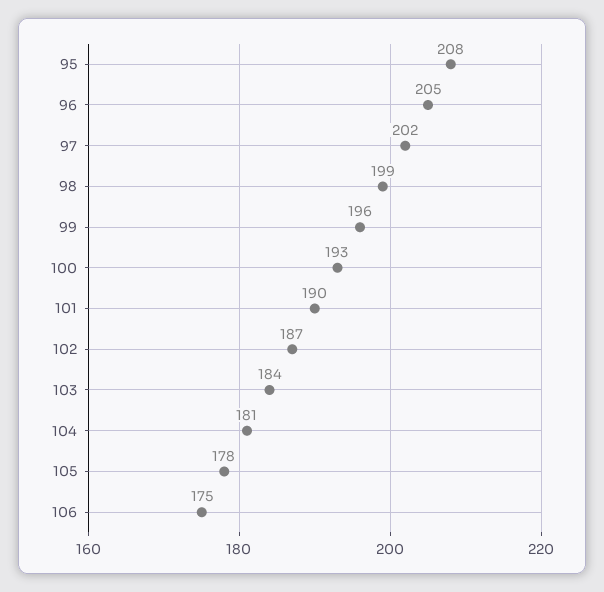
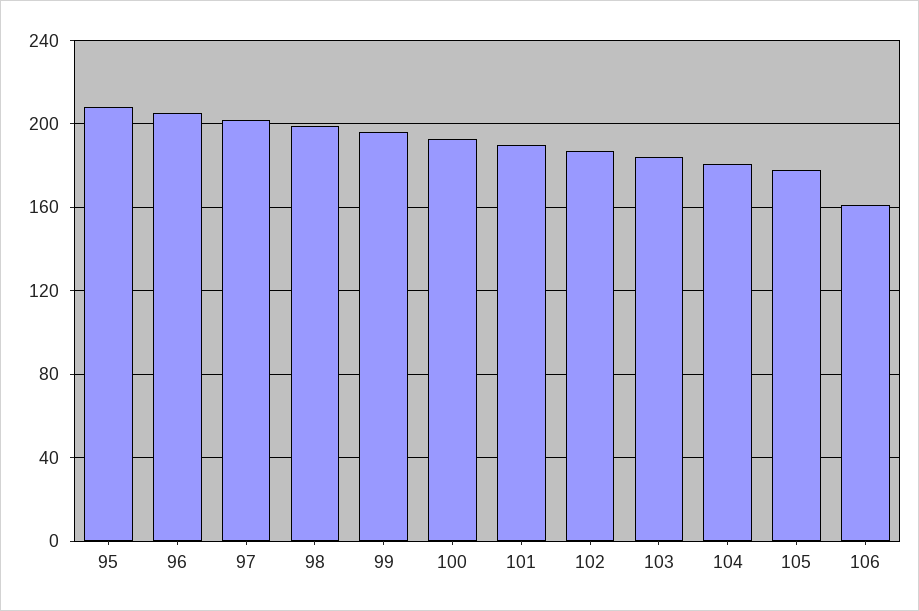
  {
    "95": 208,
    "96": 205,
    "97": 202,
    "98": 199,
    "99": 196,
    "100": 193,
    "101": 190,
    "102": 187,
    "103": 184,
    "104": 181,
    "105": 178,
-   "106": 175
+   "106": 160
  }

